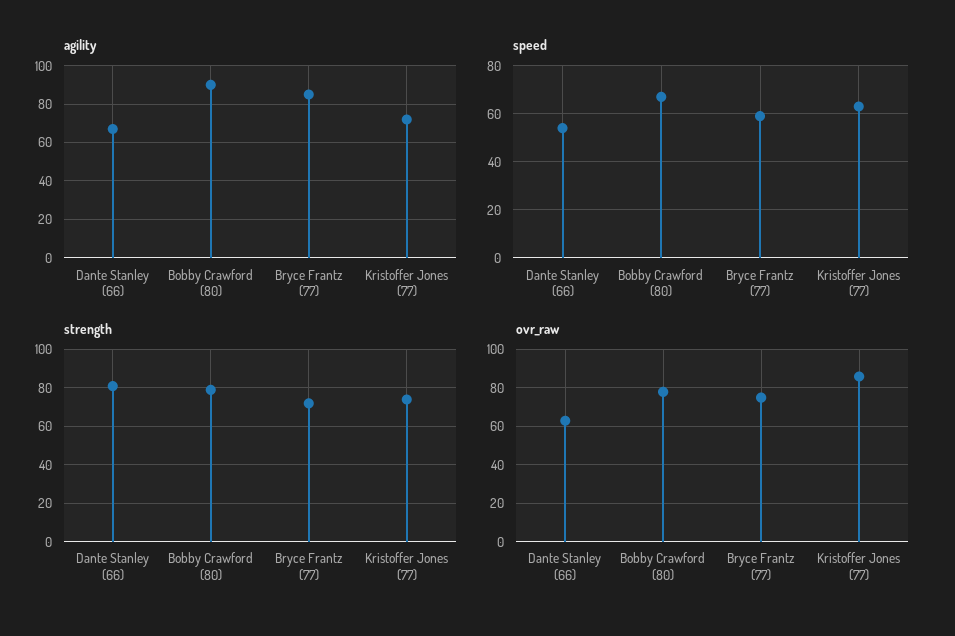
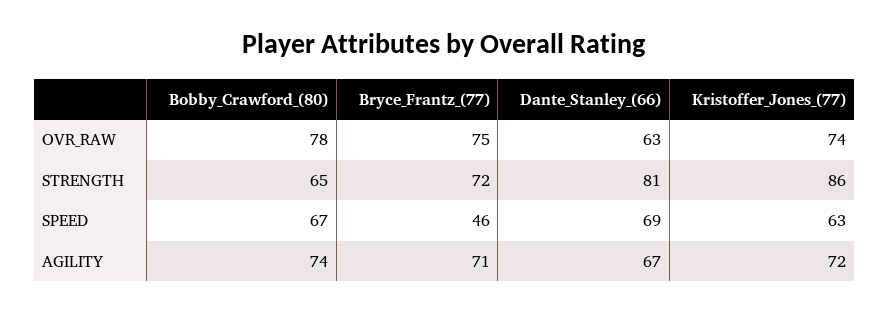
  {
    "agility": {
      "Dante Stanley (66)": 67,
-     "Bobby Crawford (80)": 90,
+     "Bobby Crawford (80)": 74,
-     "Bryce Frantz (77)": 85,
+     "Bryce Frantz (77)": 71,
      "Kristoffer Jones (77)": 72
    },
    "speed": {
-     "Dante Stanley (66)": 55,
+     "Dante Stanley (66)": 69,
      "Bobby Crawford (80)": 67,
-     "Bryce Frantz (77)": 60,
+     "Bryce Frantz (77)": 46,
      "Kristoffer Jones (77)": 63
    },
    "strength": {
      "Dante Stanley (66)": 81,
-     "Bobby Crawford (80)": 80,
+     "Bobby Crawford (80)": 65,
      "Bryce Frantz (77)": 72,
-     "Kristoffer Jones (77)": 75
+     "Kristoffer Jones (77)": 86
    },
    "ovr_raw": {
      "Dante Stanley (66)": 63,
      "Bobby Crawford (80)": 78,
      "Bryce Frantz (77)": 75,
-     "Kristoffer Jones (77)": 85
+     "Kristoffer Jones (77)": 74
    }
  }

